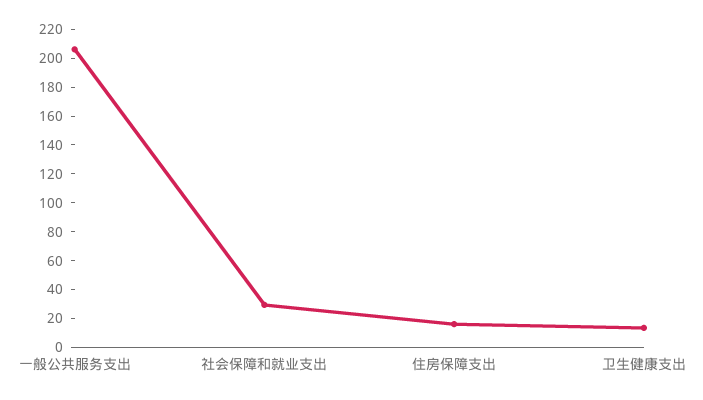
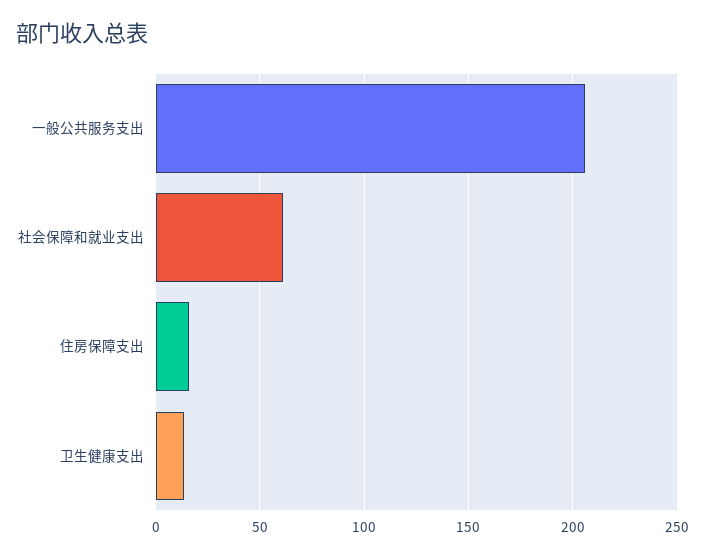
  {
    "一般公共服务支出": 205,
-   "社会保障和就业支出": 30,
+   "社会保障和就业支出": 60,
    "住房保障支出": 15,
    "卫生健康支出": 15
  }

